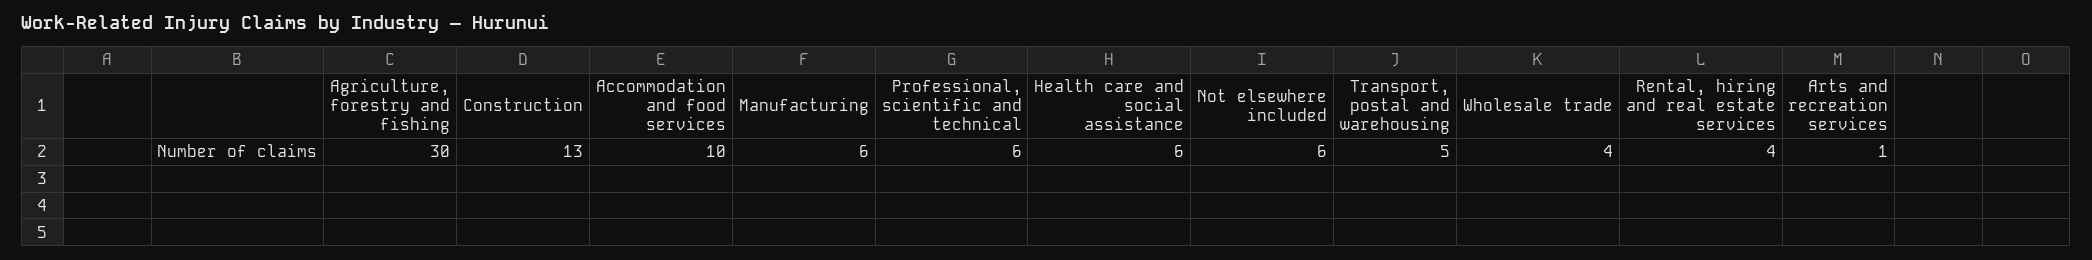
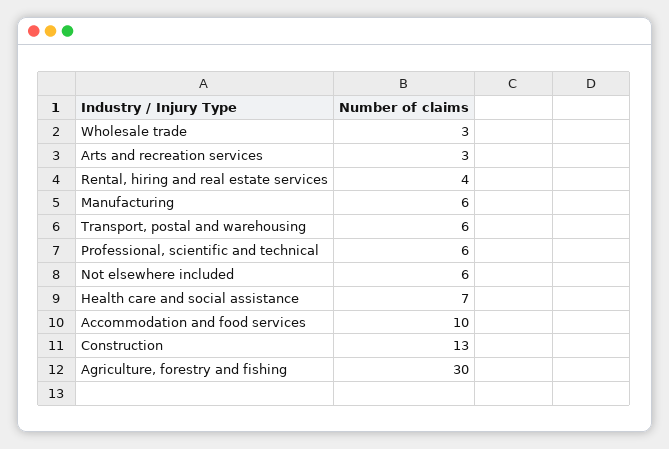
  {
    "Agriculture, forestry and fishing": 30,
    "Construction": 13,
    "Accommodation and food services": 10,
    "Manufacturing": 6,
    "Professional, scientific and technical": 6,
-   "Health care and social assistance": 6,
+   "Health care and social assistance": 7,
    "Not elsewhere included": 6,
-   "Transport, postal and warehousing": 5,
+   "Transport, postal and warehousing": 6,
-   "Wholesale trade": 4,
+   "Wholesale trade": 3,
    "Rental, hiring and real estate services": 4,
-   "Arts and recreation services": 1
+   "Arts and recreation services": 3
  }

